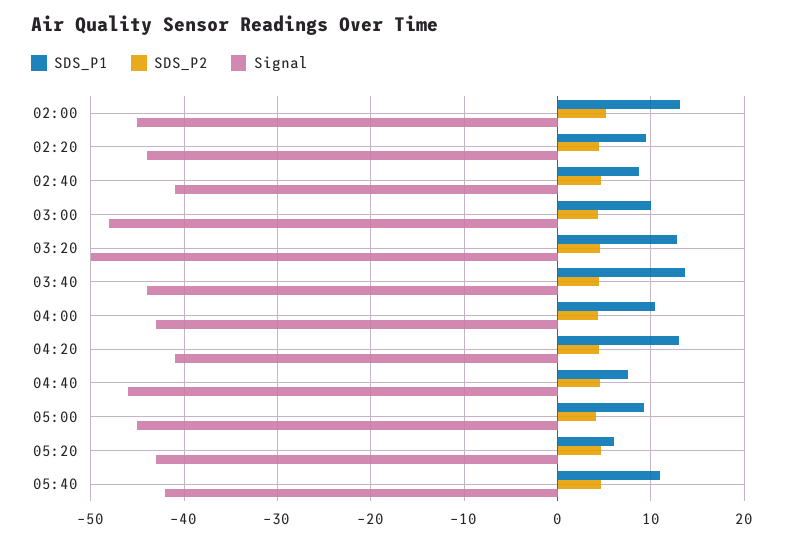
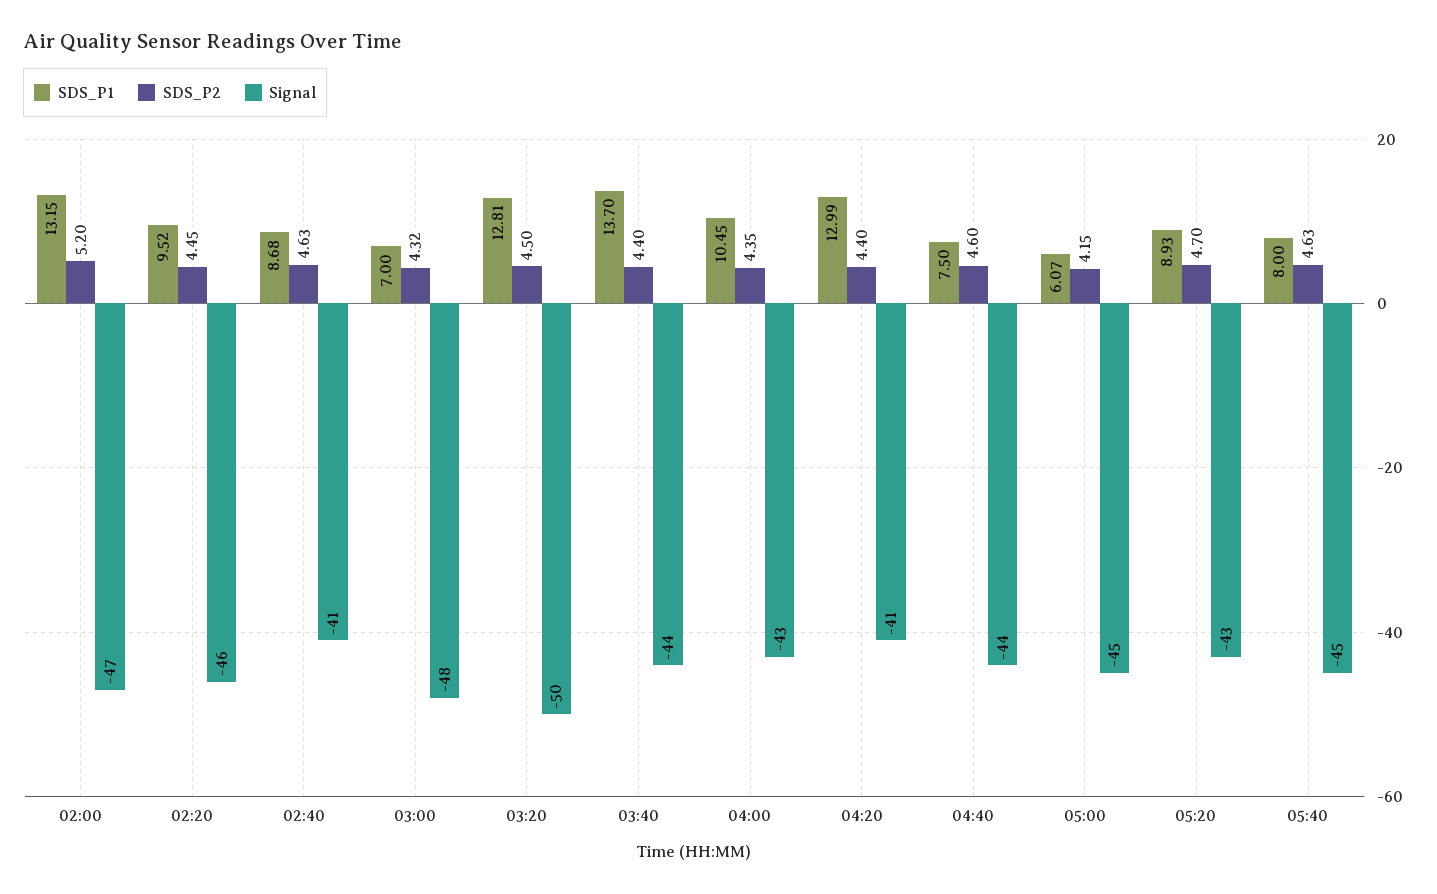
  {
    "SDS_P1": {
      "02:00": 13.15,
      "02:20": 9.52,
      "02:40": 8.68,
-     "03:00": 10,
+     "03:00": 7,
      "03:20": 12.81,
      "03:40": 13.7,
      "04:00": 10.45,
      "04:20": 12.99,
      "04:40": 7.5,
-     "05:00": 9,
+     "05:00": 6.07,
-     "05:20": 6,
+     "05:20": 8.93,
-     "05:40": 11
+     "05:40": 8
    },
    "SDS_P2": {
      "02:00": 5.2,
      "02:20": 4.45,
      "02:40": 4.63,
      "03:00": 4.32,
      "03:20": 4.5,
      "03:40": 4.4,
      "04:00": 4.35,
      "04:20": 4.4,
      "04:40": 4.6,
      "05:00": 4.15,
      "05:20": 4.7,
      "05:40": 4.63
    },
    "Signal": {
-     "02:00": -45,
+     "02:00": -47,
-     "02:20": -44,
+     "02:20": -46,
      "02:40": -41,
      "03:00": -48,
      "03:20": -50,
      "03:40": -44,
      "04:00": -43,
      "04:20": -41,
-     "04:40": -46,
+     "04:40": -44,
      "05:00": -45,
      "05:20": -43,
-     "05:40": -42
+     "05:40": -45
    }
  }

